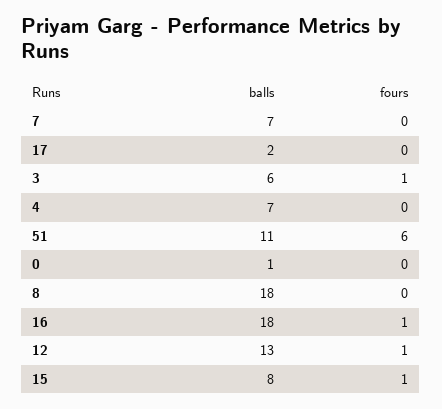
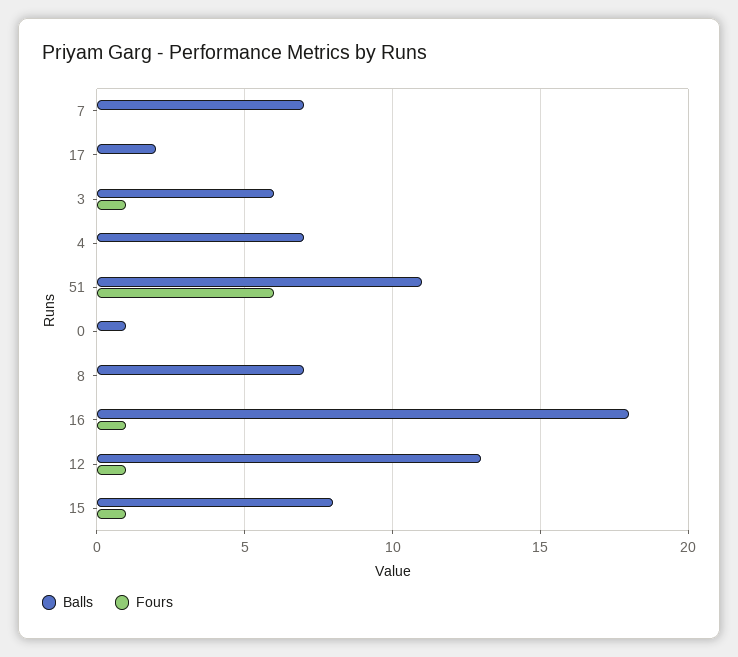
  {
    "balls": {
      "7": 7,
      "17": 2,
      "3": 6,
      "4": 7,
      "51": 11,
      "0": 1,
-     "8": 18,
+     "8": 7,
      "16": 18,
      "12": 13,
      "15": 8
    },
    "fours": {
      "7": 0,
      "17": 0,
      "3": 1,
      "4": 0,
      "51": 6,
      "0": 0,
      "8": 0,
      "16": 1,
      "12": 1,
      "15": 1
    }
  }

